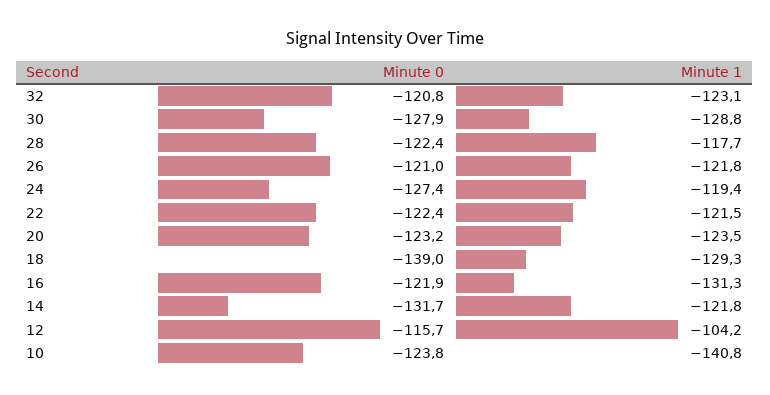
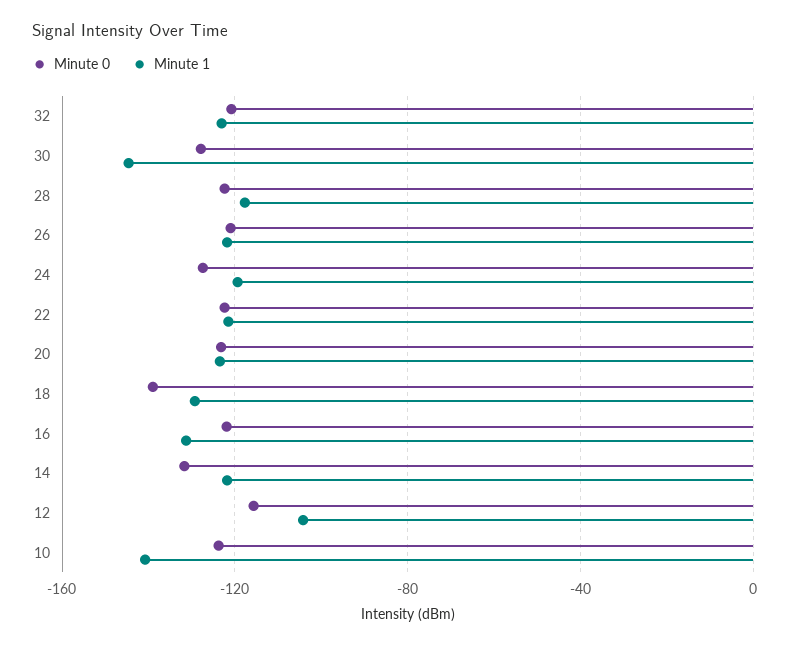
  {
    "Minute 0": {
      "32": -120.8,
      "30": -127.9,
      "28": -122.4,
      "26": -121,
      "24": -127.4,
      "22": -122.4,
      "20": -123.2,
      "18": -139,
      "16": -121.9,
      "14": -131.7,
      "12": -115.7,
      "10": -123.8
    },
    "Minute 1": {
      "32": -123.1,
-     "30": -128.8,
+     "30": -145,
      "28": -117.7,
      "26": -121.8,
      "24": -119.4,
      "22": -121.5,
      "20": -123.5,
      "18": -129.3,
      "16": -131.3,
      "14": -121.8,
      "12": -104.2,
      "10": -140.8
    }
  }

